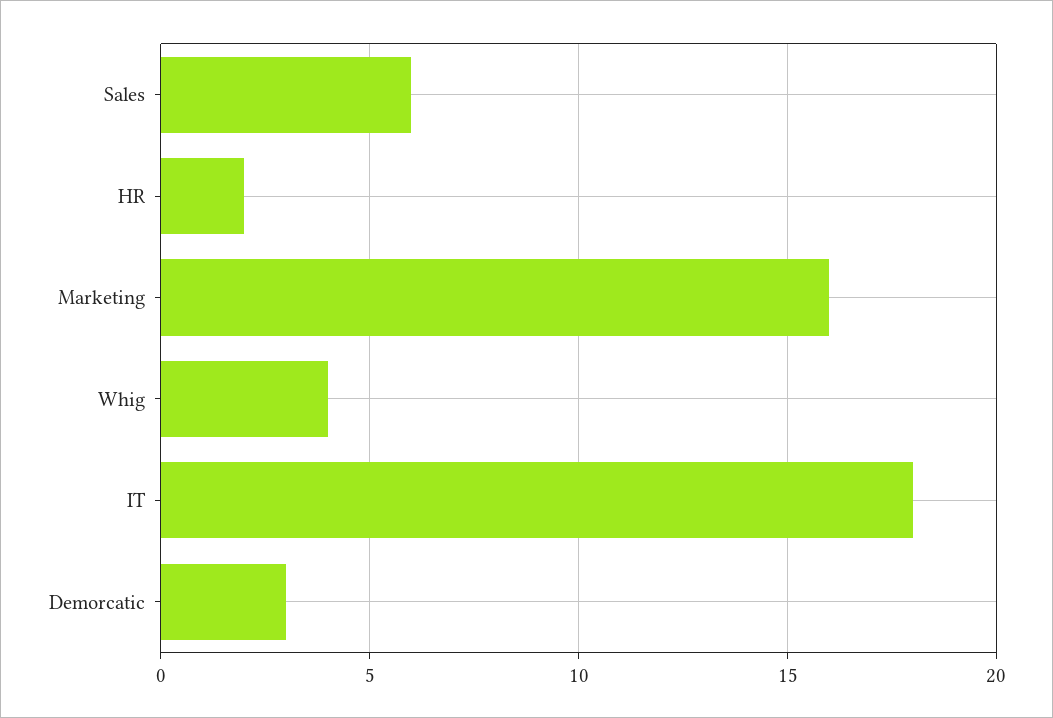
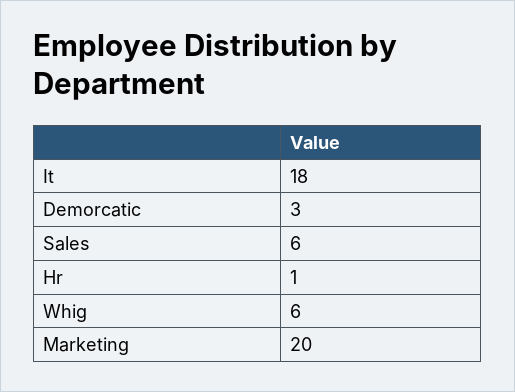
  {
    "Sales": 6,
-   "HR": 2,
+   "HR": 1,
-   "Marketing": 16,
+   "Marketing": 20,
-   "Whig": 4,
+   "Whig": 6,
    "IT": 18,
    "Demorcatic": 3
  }

